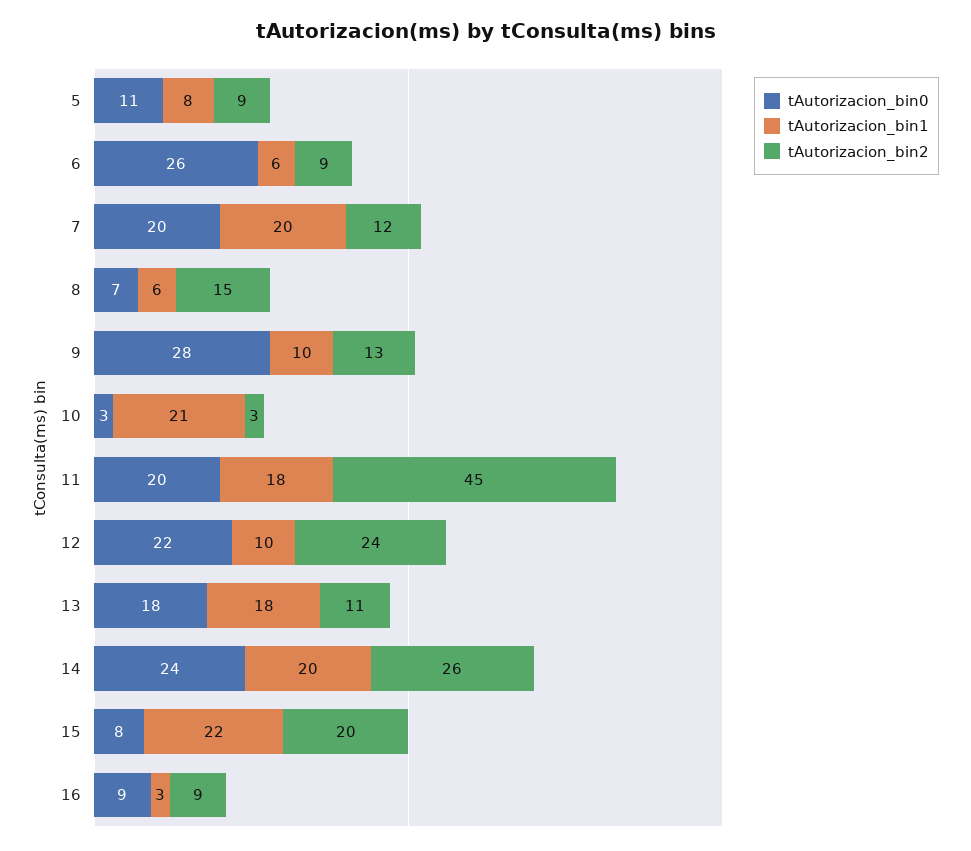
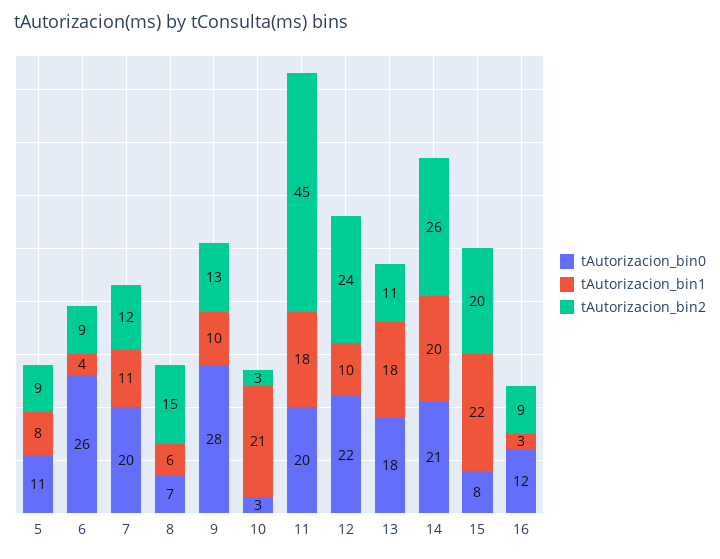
  {
    "tAutorizacion_bin0": {
      "5": 11,
      "6": 26,
      "7": 20,
      "8": 7,
      "9": 28,
      "10": 3,
      "11": 20,
      "12": 22,
      "13": 18,
-     "14": 24,
+     "14": 21,
      "15": 8,
-     "16": 9
+     "16": 12
    },
    "tAutorizacion_bin1": {
      "5": 8,
-     "6": 6,
+     "6": 4,
-     "7": 20,
+     "7": 11,
      "8": 6,
      "9": 10,
      "10": 21,
      "11": 18,
      "12": 10,
      "13": 18,
      "14": 20,
      "15": 22,
      "16": 3
    },
    "tAutorizacion_bin2": {
      "5": 9,
      "6": 9,
      "7": 12,
      "8": 15,
      "9": 13,
      "10": 3,
      "11": 45,
      "12": 24,
      "13": 11,
      "14": 26,
      "15": 20,
      "16": 9
    }
  }

